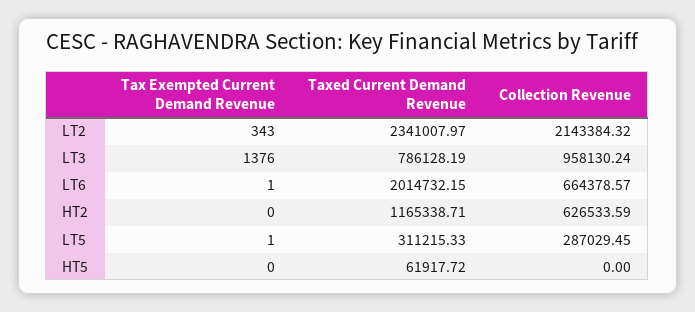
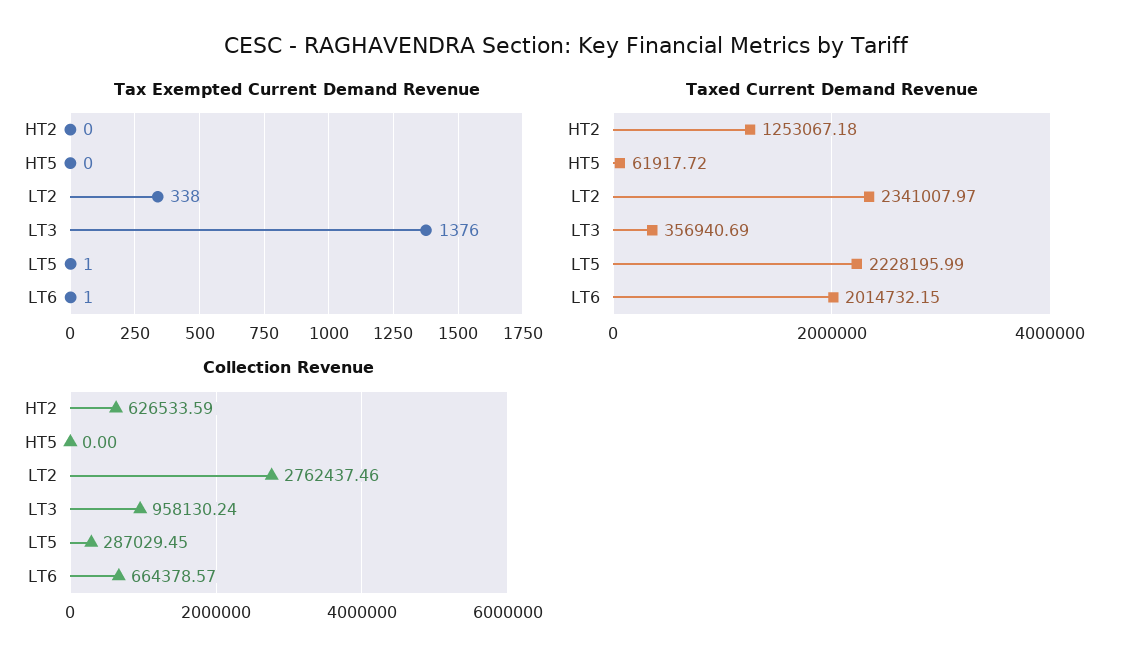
  {
    "Tax Exempted Current Demand Revenue": {
-     "LT2": 343,
+     "LT2": 338,
      "LT3": 1376,
      "LT6": 1,
      "HT2": 0,
      "LT5": 1,
      "HT5": 0
    },
    "Taxed Current Demand Revenue": {
      "LT2": 2341007.97,
-     "LT3": 786128.19,
+     "LT3": 356940.69,
      "LT6": 2014732.15,
-     "HT2": 1165338.71,
+     "HT2": 1253067.18,
-     "LT5": 311215.33,
+     "LT5": 2228195.99,
      "HT5": 61917.72
    },
    "Collection Revenue": {
-     "LT2": 2143384.32,
+     "LT2": 2762437.46,
      "LT3": 958130.24,
      "LT6": 664378.57,
      "HT2": 626533.59,
      "LT5": 287029.45,
      "HT5": 0
    }
  }

